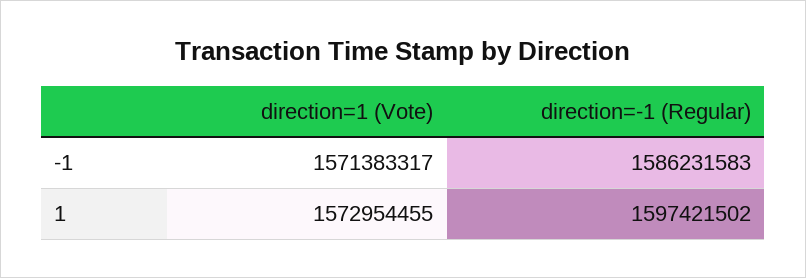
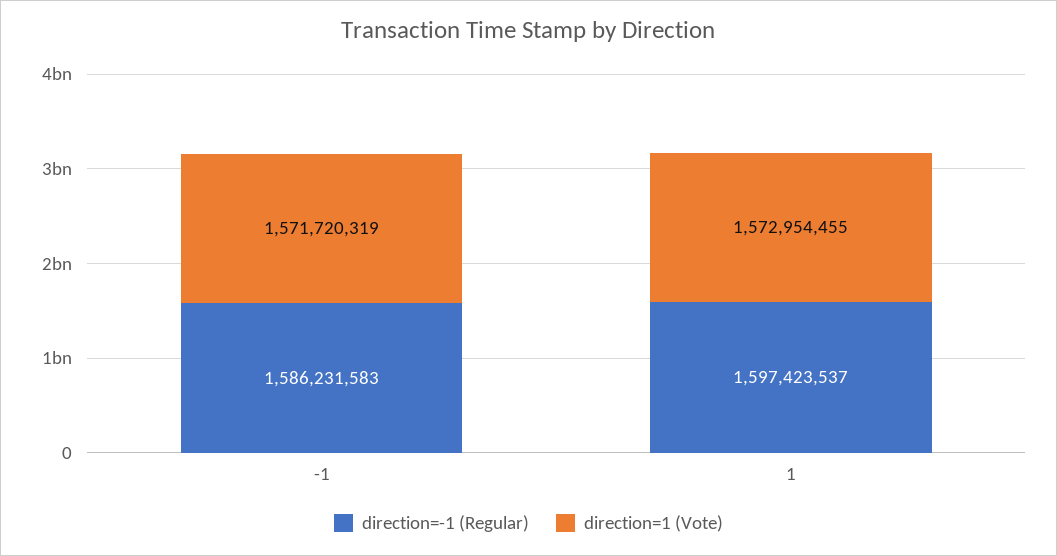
  {
    "direction=1 (Vote)": {
-     "-1": 1571383317,
+     "-1": 1571720319,
      "1": 1572954455
    },
    "direction=-1 (Regular)": {
      "-1": 1586231583,
-     "1": 1597421502
+     "1": 1597423537
    }
  }

